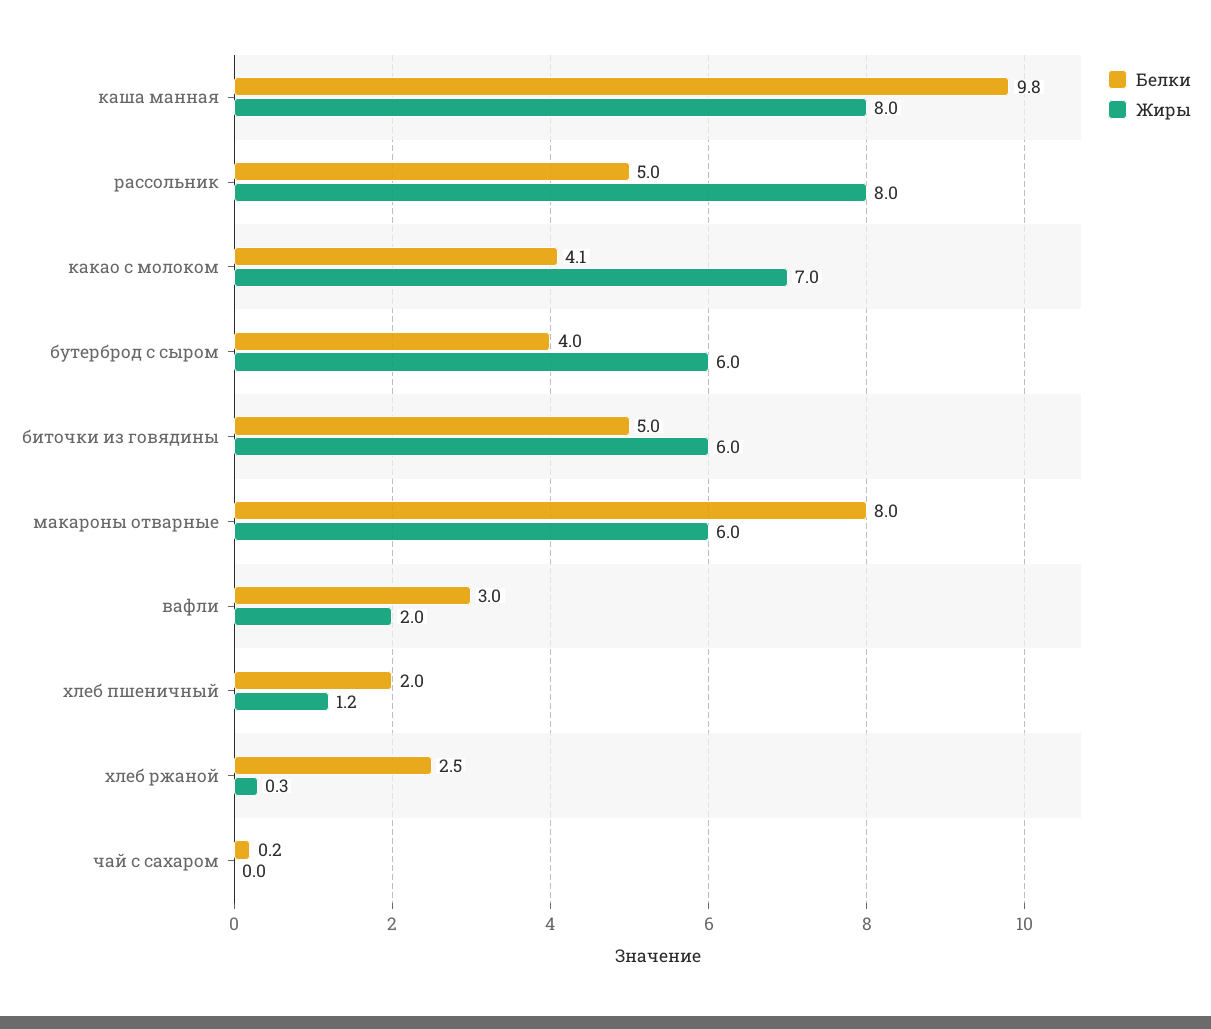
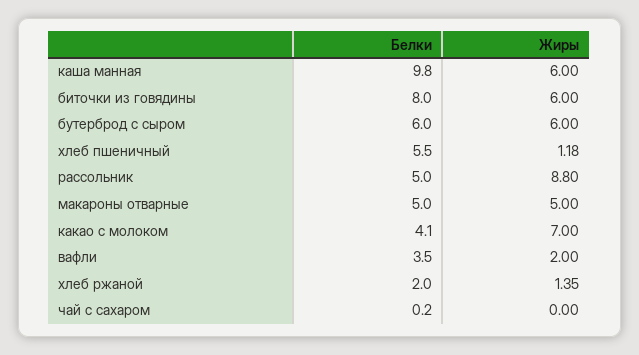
  {
    "Белки": {
      "каша манная": 9.8,
      "рассольник": 5,
      "какао с молоком": 4.1,
-     "бутерброд с сыром": 4,
+     "бутерброд с сыром": 6,
-     "биточки из говядины": 5,
+     "биточки из говядины": 8,
-     "макароны отварные": 8,
+     "макароны отварные": 5,
-     "вафли": 3,
+     "вафли": 3.5,
-     "хлеб пшеничный": 2,
+     "хлеб пшеничный": 5.5,
-     "хлеб ржаной": 2.5,
+     "хлеб ржаной": 2,
      "чай с сахаром": 0.2
    },
    "Жиры": {
-     "каша манная": 8,
+     "каша манная": 6,
-     "рассольник": 8,
+     "рассольник": 8.8,
      "какао с молоком": 7,
      "бутерброд с сыром": 6,
      "биточки из говядины": 6,
-     "макароны отварные": 6,
+     "макароны отварные": 5,
      "вафли": 2,
      "хлеб пшеничный": 1.18,
-     "хлеб ржаной": 0.3,
+     "хлеб ржаной": 1.35,
      "чай с сахаром": 0
    }
  }

